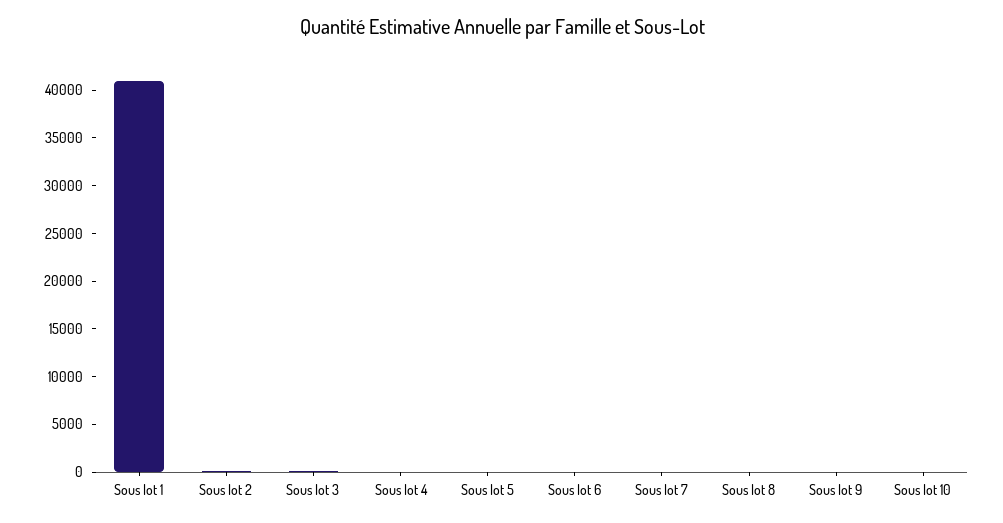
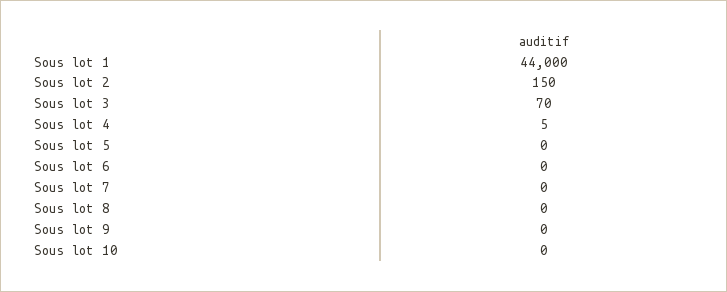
  {
-   "Sous lot 1": 41000,
+   "Sous lot 1": 44000,
    "Sous lot 2": 150,
    "Sous lot 3": 70,
    "Sous lot 4": 5,
    "Sous lot 5": 0,
    "Sous lot 6": 0,
    "Sous lot 7": 0,
    "Sous lot 8": 0,
    "Sous lot 9": 0,
    "Sous lot 10": 0
  }

